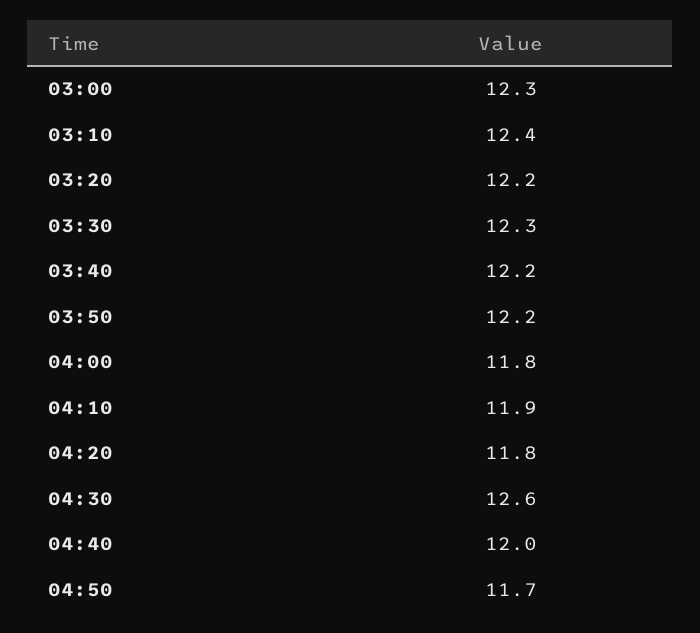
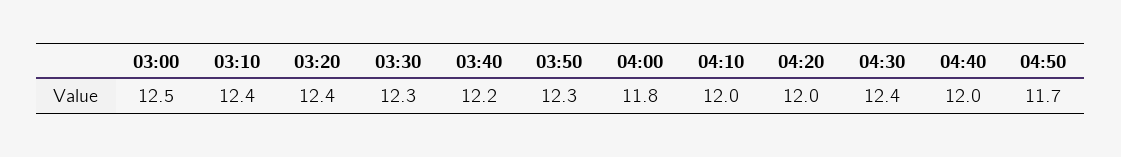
  {
-   "03:00": 12.3,
+   "03:00": 12.5,
    "03:10": 12.4,
-   "03:20": 12.2,
+   "03:20": 12.4,
    "03:30": 12.3,
    "03:40": 12.2,
-   "03:50": 12.2,
+   "03:50": 12.3,
    "04:00": 11.8,
-   "04:10": 11.9,
+   "04:10": 12,
-   "04:20": 11.8,
+   "04:20": 12,
-   "04:30": 12.6,
+   "04:30": 12.4,
    "04:40": 12,
    "04:50": 11.7
  }

